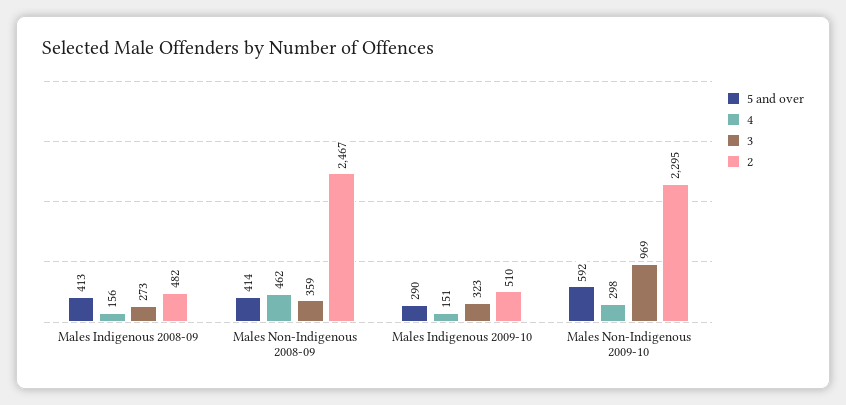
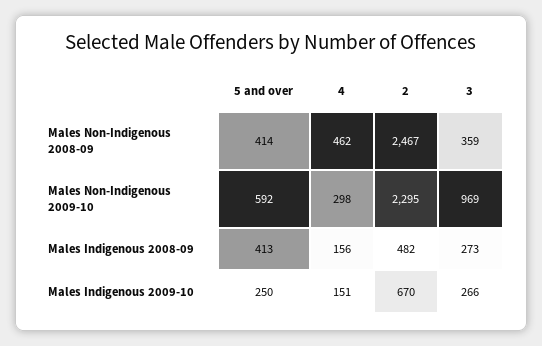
  {
    "5 and over": {
      "Males Indigenous 2008-09": 413,
      "Males Non-Indigenous 2008-09": 414,
-     "Males Indigenous 2009-10": 290,
+     "Males Indigenous 2009-10": 250,
      "Males Non-Indigenous 2009-10": 592
    },
    "4": {
      "Males Indigenous 2008-09": 156,
      "Males Non-Indigenous 2008-09": 462,
      "Males Indigenous 2009-10": 151,
      "Males Non-Indigenous 2009-10": 298
    },
    "3": {
      "Males Indigenous 2008-09": 273,
      "Males Non-Indigenous 2008-09": 359,
-     "Males Indigenous 2009-10": 323,
+     "Males Indigenous 2009-10": 266,
      "Males Non-Indigenous 2009-10": 969
    },
    "2": {
      "Males Indigenous 2008-09": 482,
      "Males Non-Indigenous 2008-09": 2467,
-     "Males Indigenous 2009-10": 510,
+     "Males Indigenous 2009-10": 670,
      "Males Non-Indigenous 2009-10": 2295
    }
  }

